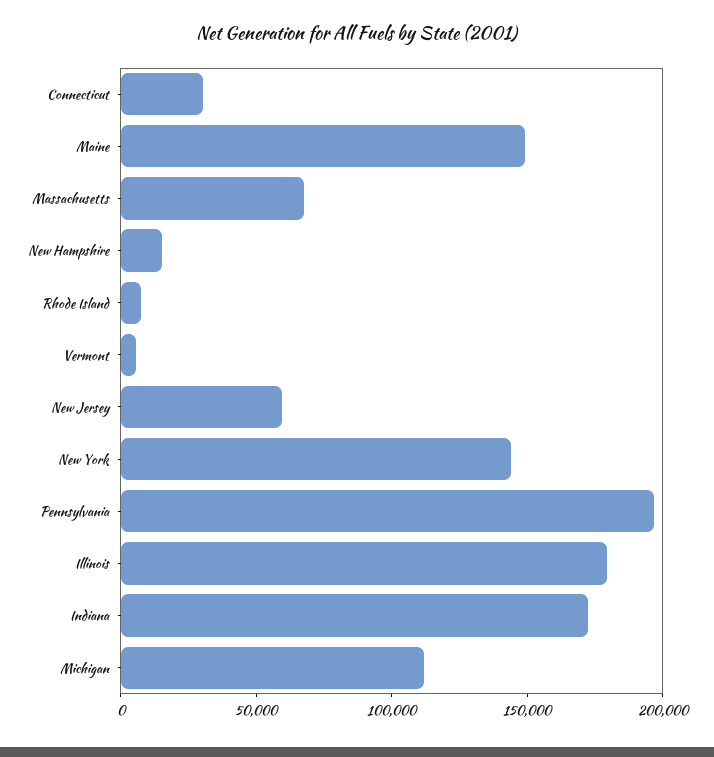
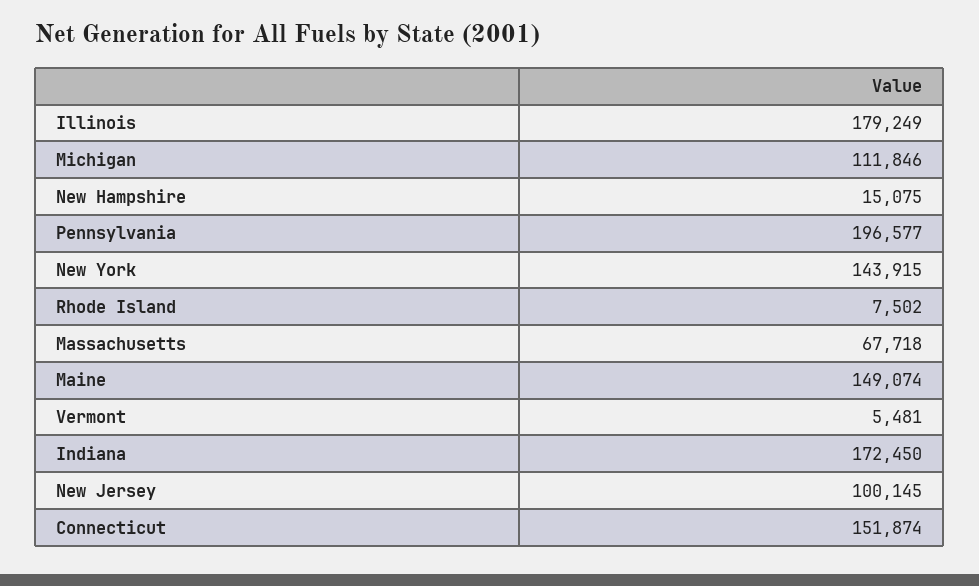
  {
-   "Connecticut": 30000,
+   "Connecticut": 151874,
    "Maine": 149074,
    "Massachusetts": 67718,
    "New Hampshire": 15075,
    "Rhode Island": 7502,
    "Vermont": 5481,
-   "New Jersey": 60000,
+   "New Jersey": 100145,
    "New York": 143915,
    "Pennsylvania": 196577,
    "Illinois": 179249,
    "Indiana": 172450,
    "Michigan": 111846
  }

